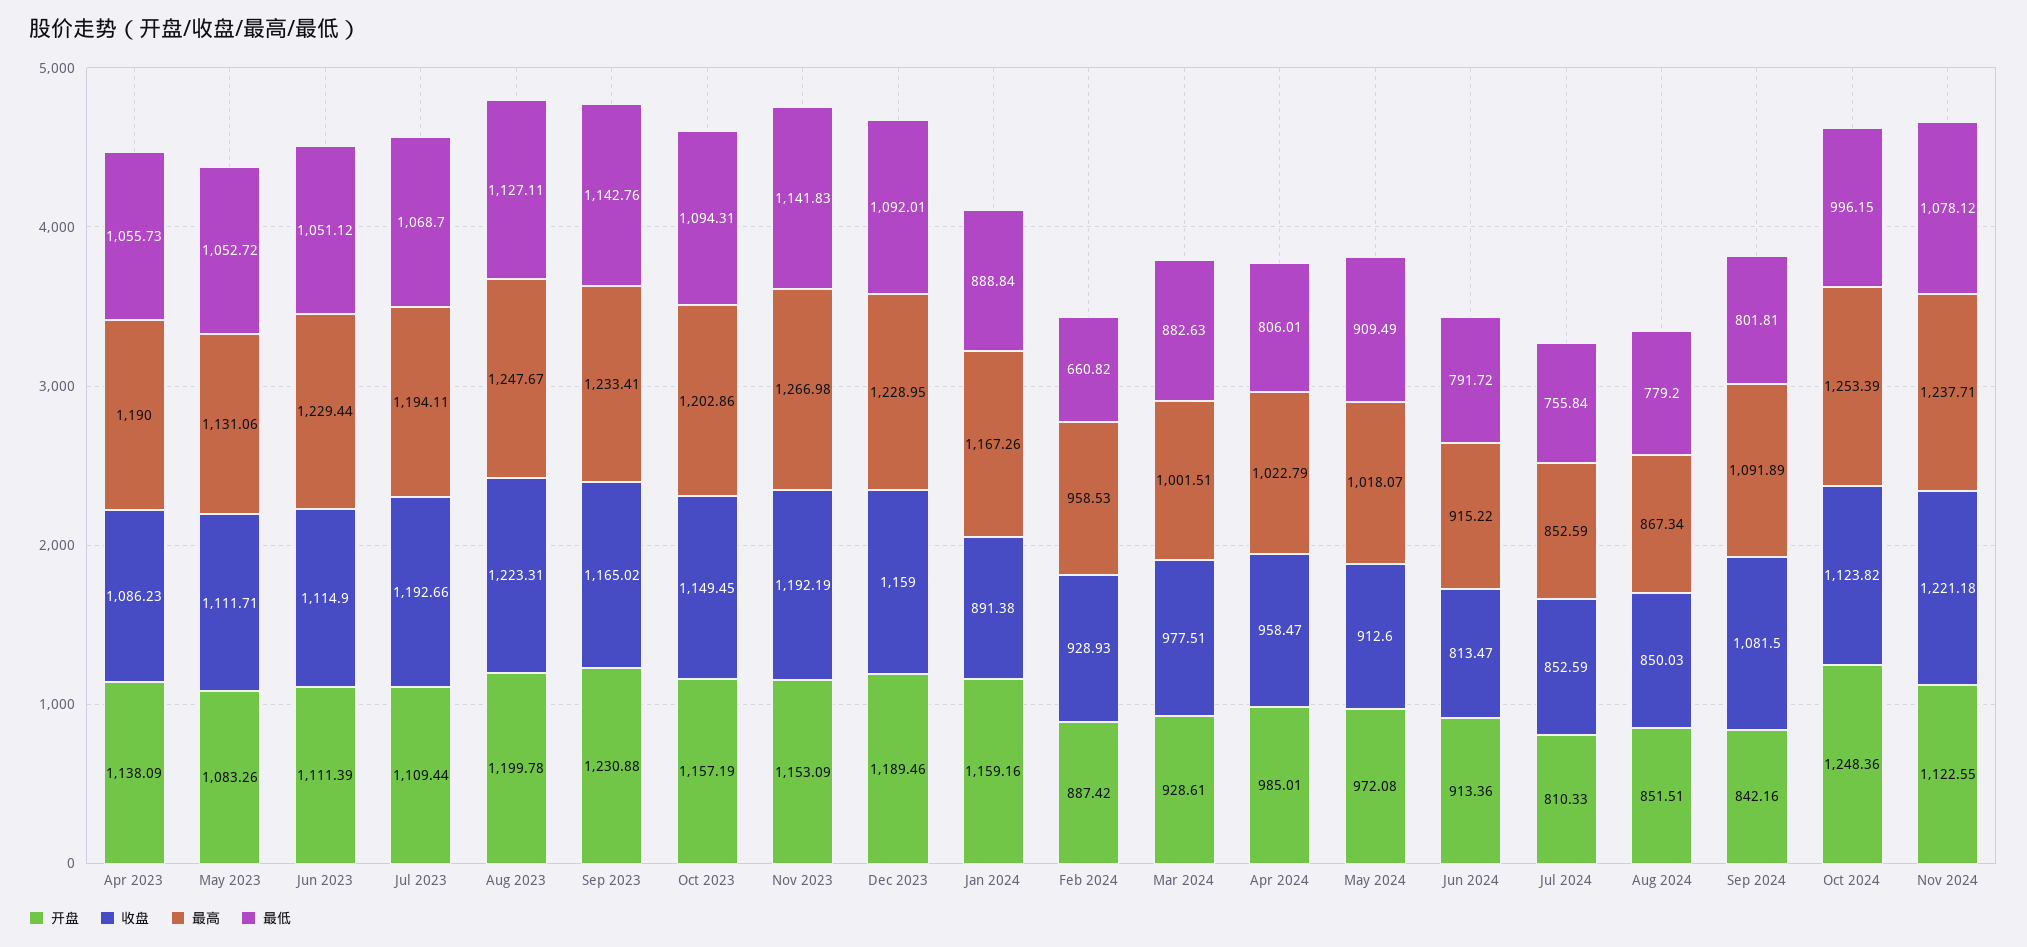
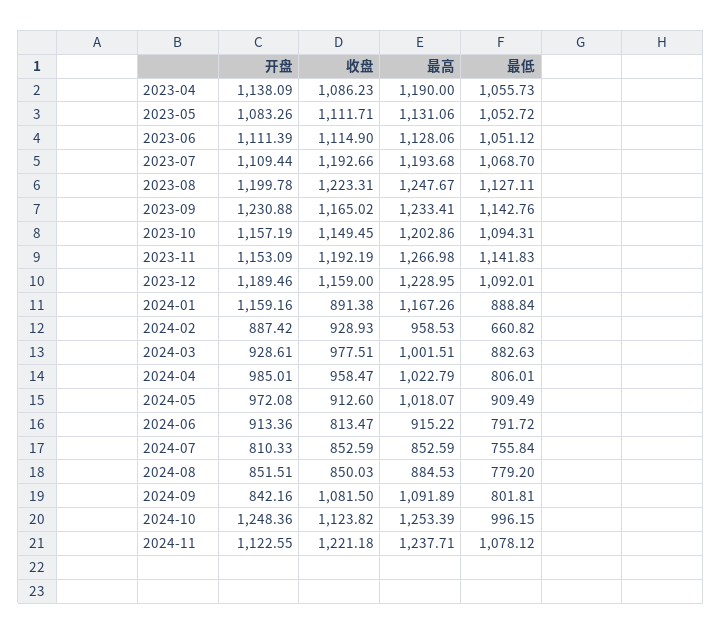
  {
    "开盘": {
      "Apr 2023": 1138.09,
      "May 2023": 1083.26,
      "Jun 2023": 1111.39,
      "Jul 2023": 1109.44,
      "Aug 2023": 1199.78,
      "Sep 2023": 1230.88,
      "Oct 2023": 1157.19,
      "Nov 2023": 1153.09,
      "Dec 2023": 1189.46,
      "Jan 2024": 1159.16,
      "Feb 2024": 887.42,
      "Mar 2024": 928.61,
      "Apr 2024": 985.01,
      "May 2024": 972.08,
      "Jun 2024": 913.36,
      "Jul 2024": 810.33,
      "Aug 2024": 851.51,
      "Sep 2024": 842.16,
      "Oct 2024": 1248.36,
      "Nov 2024": 1122.55
    },
    "收盘": {
      "Apr 2023": 1086.23,
      "May 2023": 1111.71,
      "Jun 2023": 1114.9,
      "Jul 2023": 1192.66,
      "Aug 2023": 1223.31,
      "Sep 2023": 1165.02,
      "Oct 2023": 1149.45,
      "Nov 2023": 1192.19,
      "Dec 2023": 1159,
      "Jan 2024": 891.38,
      "Feb 2024": 928.93,
      "Mar 2024": 977.51,
      "Apr 2024": 958.47,
      "May 2024": 912.6,
      "Jun 2024": 813.47,
      "Jul 2024": 852.59,
      "Aug 2024": 850.03,
      "Sep 2024": 1081.5,
      "Oct 2024": 1123.82,
      "Nov 2024": 1221.18
    },
    "最高": {
      "Apr 2023": 1190,
      "May 2023": 1131.06,
-     "Jun 2023": 1229.44,
+     "Jun 2023": 1128.06,
-     "Jul 2023": 1194.11,
+     "Jul 2023": 1193.68,
      "Aug 2023": 1247.67,
      "Sep 2023": 1233.41,
      "Oct 2023": 1202.86,
      "Nov 2023": 1266.98,
      "Dec 2023": 1228.95,
      "Jan 2024": 1167.26,
      "Feb 2024": 958.53,
      "Mar 2024": 1001.51,
      "Apr 2024": 1022.79,
      "May 2024": 1018.07,
      "Jun 2024": 915.22,
      "Jul 2024": 852.59,
-     "Aug 2024": 867.34,
+     "Aug 2024": 884.53,
      "Sep 2024": 1091.89,
      "Oct 2024": 1253.39,
      "Nov 2024": 1237.71
    },
    "最低": {
      "Apr 2023": 1055.73,
      "May 2023": 1052.72,
      "Jun 2023": 1051.12,
      "Jul 2023": 1068.7,
      "Aug 2023": 1127.11,
      "Sep 2023": 1142.76,
      "Oct 2023": 1094.31,
      "Nov 2023": 1141.83,
      "Dec 2023": 1092.01,
      "Jan 2024": 888.84,
      "Feb 2024": 660.82,
      "Mar 2024": 882.63,
      "Apr 2024": 806.01,
      "May 2024": 909.49,
      "Jun 2024": 791.72,
      "Jul 2024": 755.84,
      "Aug 2024": 779.2,
      "Sep 2024": 801.81,
      "Oct 2024": 996.15,
      "Nov 2024": 1078.12
    }
  }

